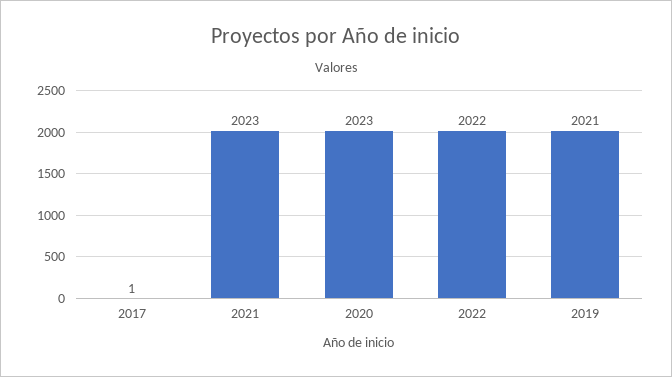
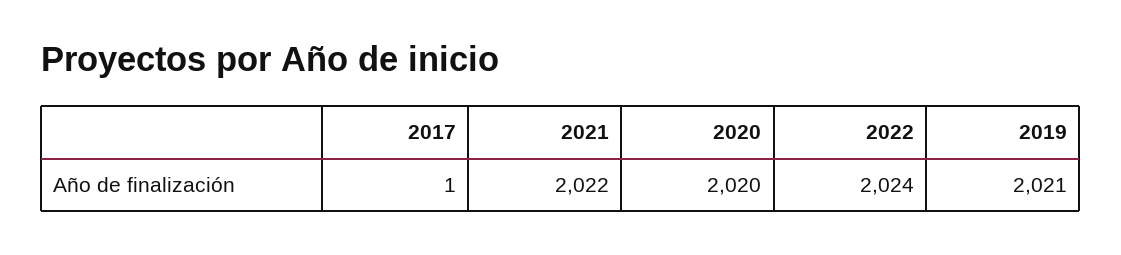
  {
    "2017": 1,
-   "2021": 2023,
+   "2021": 2022,
-   "2020": 2023,
+   "2020": 2020,
-   "2022": 2022,
+   "2022": 2024,
    "2019": 2021
  }

